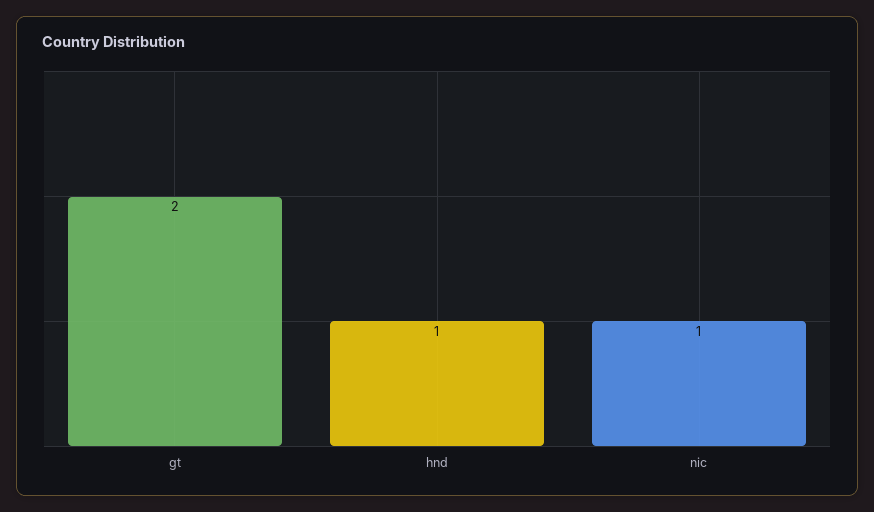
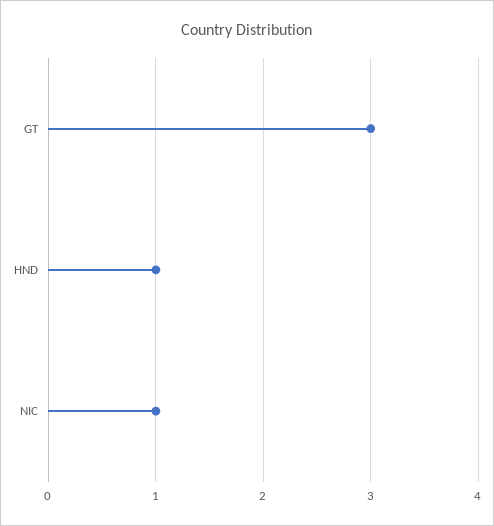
  {
-   "gt": 2,
+   "gt": 3,
    "hnd": 1,
    "nic": 1
  }

